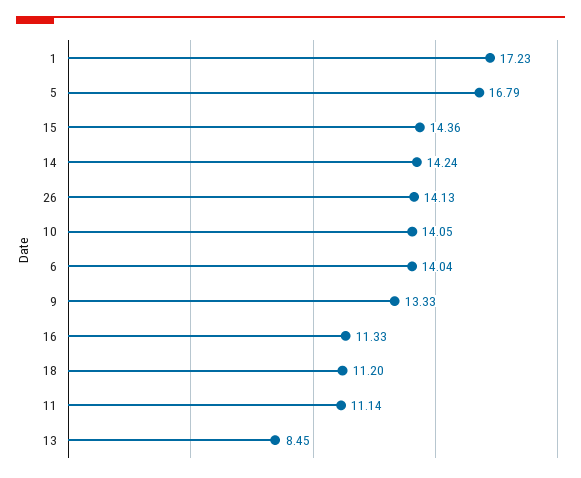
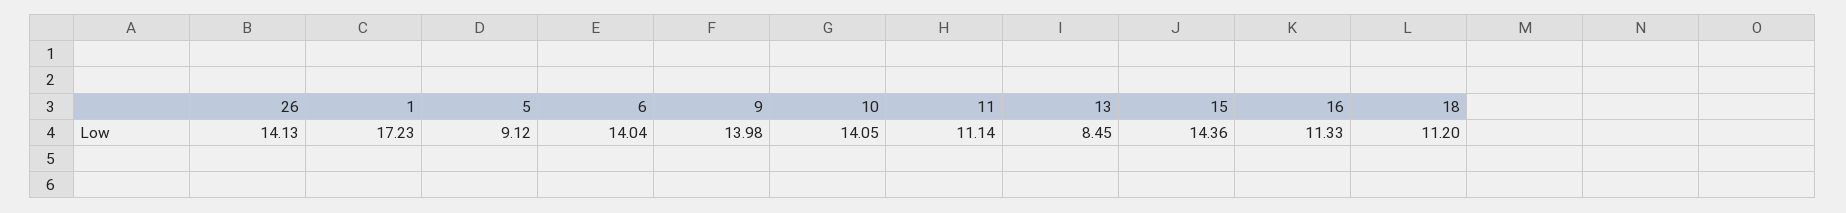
  {
    "1": 17.23,
-   "5": 16.79,
+   "5": 9.12,
    "15": 14.36,
-   "14": 14.24,
    "26": 14.13,
    "10": 14.05,
    "6": 14.04,
-   "9": 13.33,
+   "9": 13.98,
    "16": 11.33,
    "18": 11.2,
    "11": 11.14,
    "13": 8.45
  }

